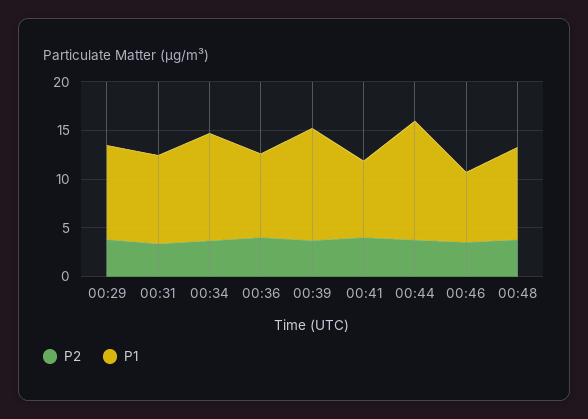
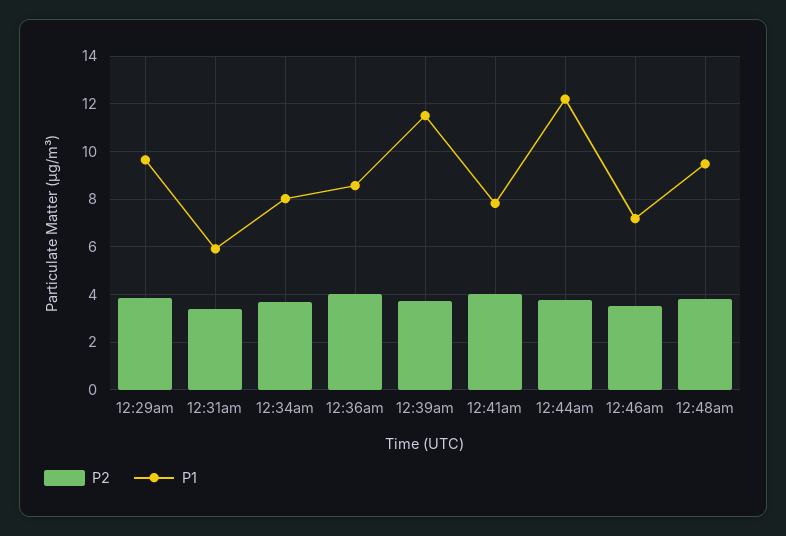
  {
    "P2": {
      "00:29": 4,
      "00:31": 3.5,
      "00:34": 3.5,
      "00:36": 4,
      "00:39": 3.5,
      "00:41": 4,
      "00:44": 4,
      "00:46": 3.5,
      "00:48": 4
    },
    "P1": {
      "00:29": 9.5,
-     "00:31": 9,
+     "00:31": 6,
-     "00:34": 11,
+     "00:34": 8,
      "00:36": 8.5,
      "00:39": 11.5,
      "00:41": 8,
      "00:44": 12,
      "00:46": 7,
      "00:48": 9.5
    }
  }

